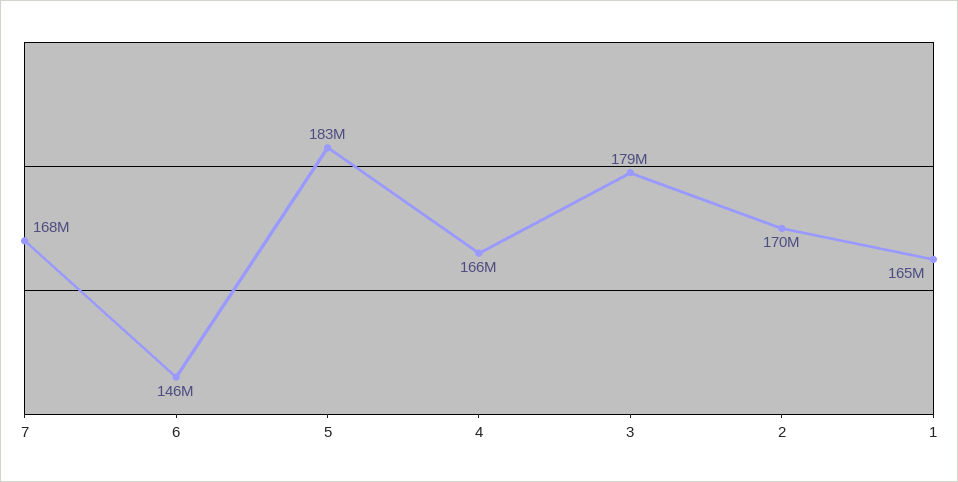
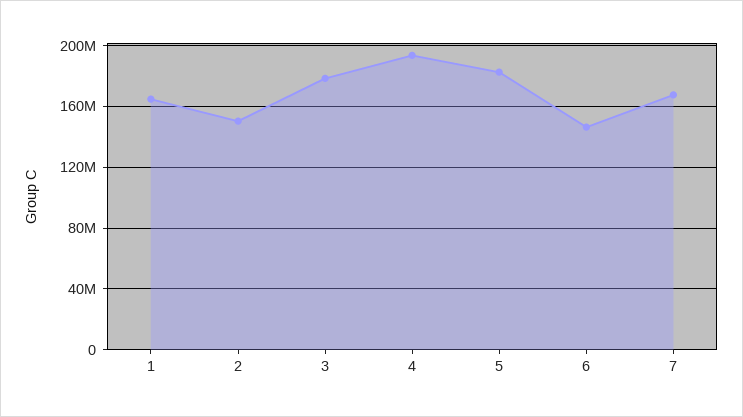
  {
    "7": 168000000,
    "6": 146000000,
    "5": 183000000,
-   "4": 166000000,
+   "4": 195000000,
    "3": 179000000,
-   "2": 170000000,
+   "2": 150000000,
    "1": 165000000
  }

